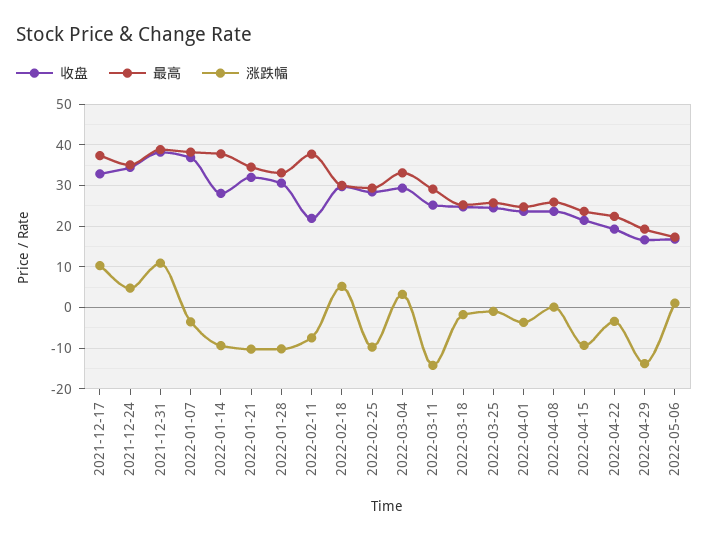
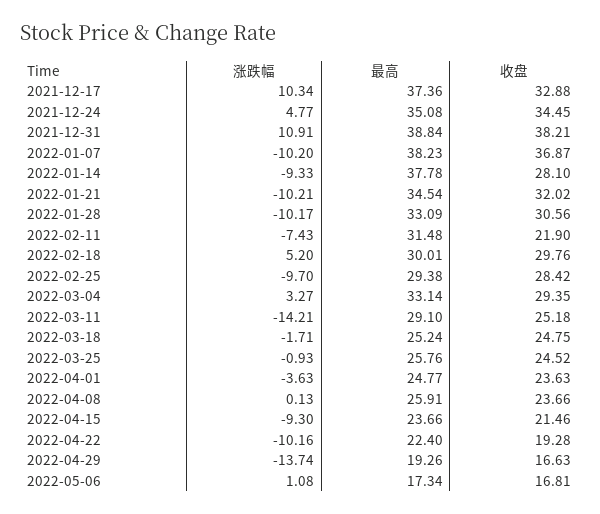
  {
    "收盘": {
      "2021-12-17": 32.88,
      "2021-12-24": 34.45,
      "2021-12-31": 38.21,
      "2022-01-07": 36.87,
      "2022-01-14": 28.1,
      "2022-01-21": 32.02,
      "2022-01-28": 30.56,
      "2022-02-11": 21.9,
      "2022-02-18": 29.76,
      "2022-02-25": 28.42,
      "2022-03-04": 29.35,
      "2022-03-11": 25.18,
      "2022-03-18": 24.75,
      "2022-03-25": 24.52,
      "2022-04-01": 23.63,
      "2022-04-08": 23.66,
      "2022-04-15": 21.46,
      "2022-04-22": 19.28,
      "2022-04-29": 16.63,
      "2022-05-06": 16.81
    },
    "最高": {
      "2021-12-17": 37.36,
      "2021-12-24": 35.08,
      "2021-12-31": 38.84,
      "2022-01-07": 38.23,
      "2022-01-14": 37.78,
      "2022-01-21": 34.54,
      "2022-01-28": 33.09,
-     "2022-02-11": 38,
+     "2022-02-11": 31.48,
      "2022-02-18": 30.01,
      "2022-02-25": 29.38,
      "2022-03-04": 33.14,
      "2022-03-11": 29.1,
      "2022-03-18": 25.24,
      "2022-03-25": 25.76,
      "2022-04-01": 24.77,
      "2022-04-08": 25.91,
      "2022-04-15": 23.66,
      "2022-04-22": 22.4,
      "2022-04-29": 19.26,
      "2022-05-06": 17.34
    },
    "涨跌幅": {
      "2021-12-17": 10.34,
      "2021-12-24": 4.77,
      "2021-12-31": 10.91,
-     "2022-01-07": -4,
+     "2022-01-07": -10.2,
      "2022-01-14": -9.33,
      "2022-01-21": -10.21,
      "2022-01-28": -10.17,
      "2022-02-11": -7.43,
      "2022-02-18": 5.2,
      "2022-02-25": -9.7,
      "2022-03-04": 3.27,
      "2022-03-11": -14.21,
      "2022-03-18": -1.71,
      "2022-03-25": -0.93,
      "2022-04-01": -3.63,
      "2022-04-08": 0.13,
      "2022-04-15": -9.3,
-     "2022-04-22": -4,
+     "2022-04-22": -10.16,
      "2022-04-29": -13.74,
      "2022-05-06": 1.08
    }
  }

